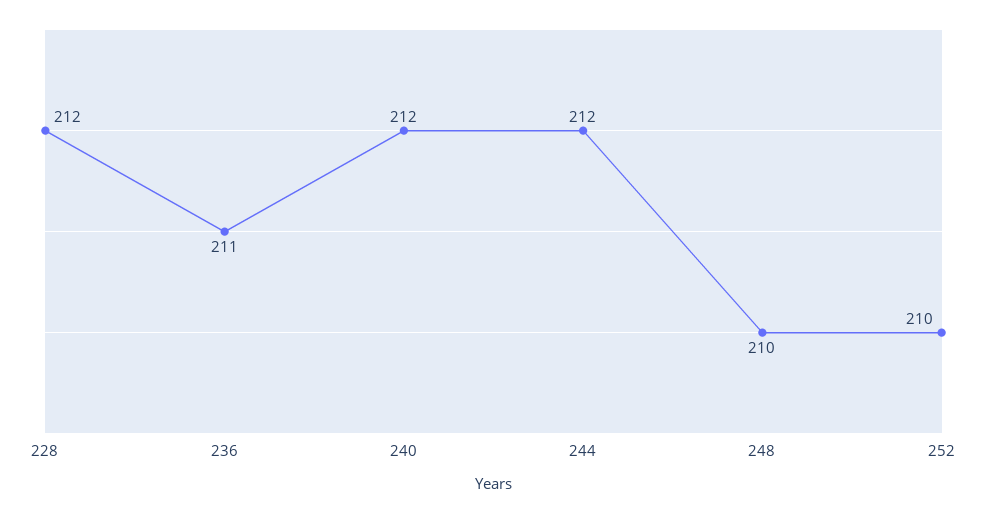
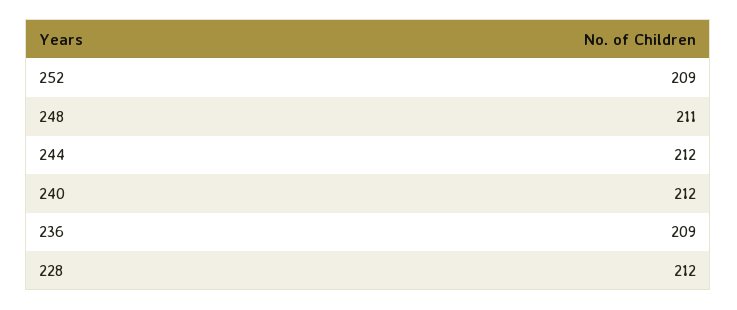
  {
    "228": 212,
-   "236": 211,
+   "236": 209,
    "240": 212,
    "244": 212,
-   "248": 210,
+   "248": 211,
-   "252": 210
+   "252": 209
  }

